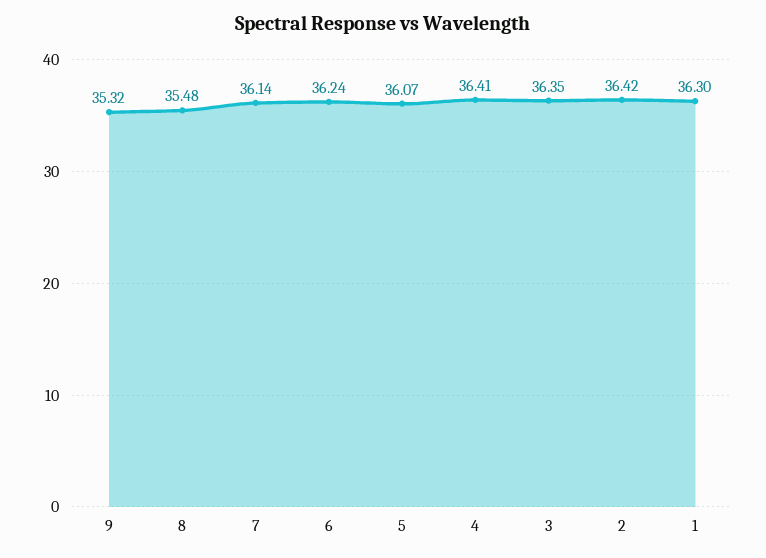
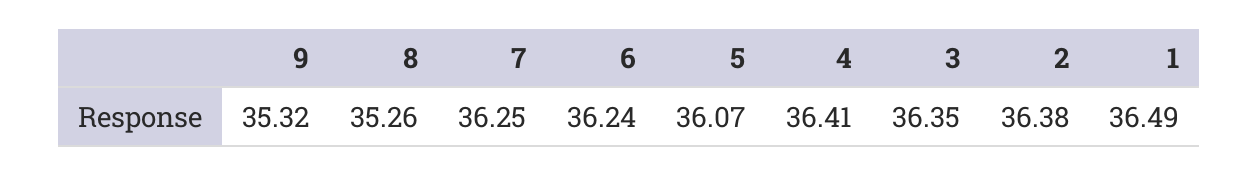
  {
    "9": 35.32,
-   "8": 35.48,
+   "8": 35.26,
-   "7": 36.14,
+   "7": 36.25,
    "6": 36.24,
    "5": 36.07,
    "4": 36.41,
    "3": 36.35,
-   "2": 36.42,
+   "2": 36.38,
-   "1": 36.3
+   "1": 36.49
  }

